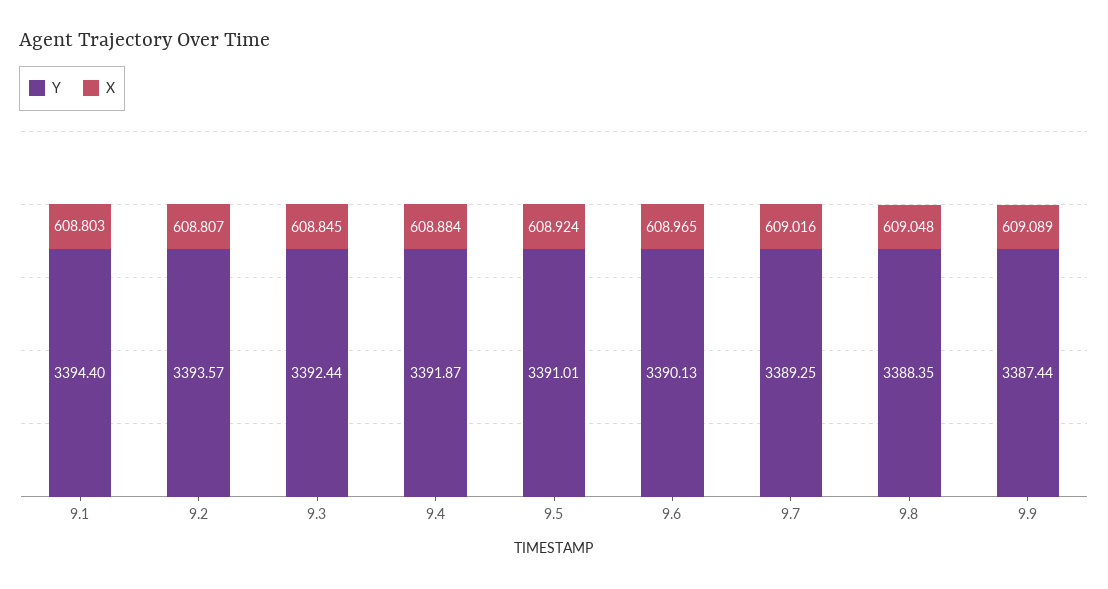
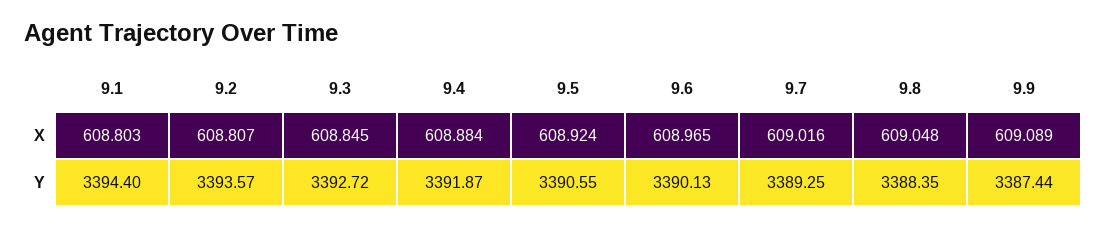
  {
    "Y": {
      "9.1": 3394.4,
      "9.2": 3393.57,
-     "9.3": 3392.44,
+     "9.3": 3392.72,
      "9.4": 3391.87,
-     "9.5": 3391.01,
+     "9.5": 3390.55,
      "9.6": 3390.13,
      "9.7": 3389.25,
      "9.8": 3388.35,
      "9.9": 3387.44
    },
    "X": {
      "9.1": 608.803,
      "9.2": 608.807,
      "9.3": 608.845,
      "9.4": 608.884,
      "9.5": 608.924,
      "9.6": 608.965,
      "9.7": 609.016,
      "9.8": 609.048,
      "9.9": 609.089
    }
  }

